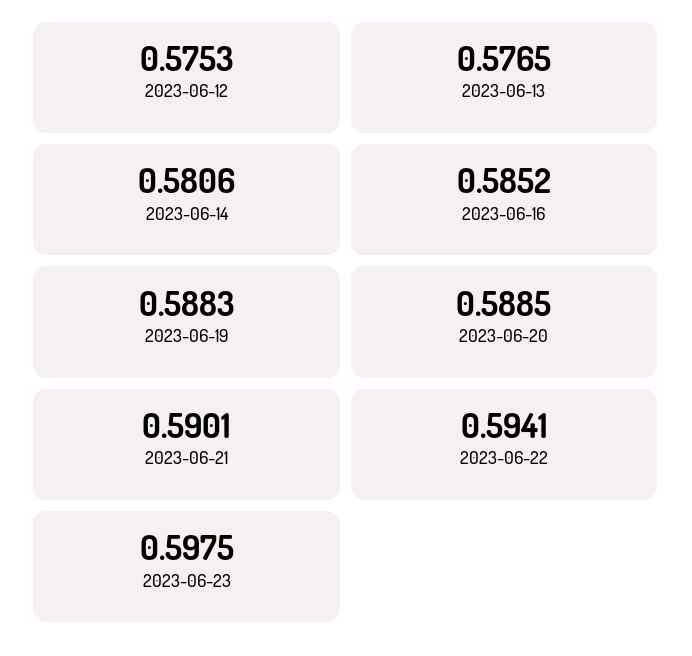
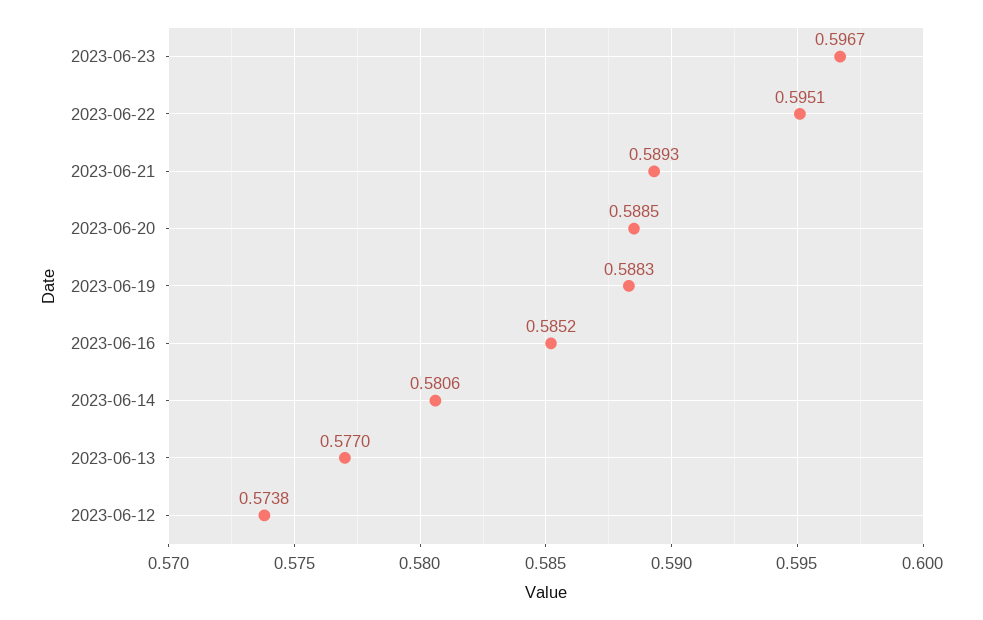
  {
-   "2023-06-12": 0.5753,
+   "2023-06-12": 0.5738,
-   "2023-06-13": 0.5765,
+   "2023-06-13": 0.577,
    "2023-06-14": 0.5806,
    "2023-06-16": 0.5852,
    "2023-06-19": 0.5883,
    "2023-06-20": 0.5885,
-   "2023-06-21": 0.5901,
+   "2023-06-21": 0.5893,
-   "2023-06-22": 0.5941,
+   "2023-06-22": 0.5951,
-   "2023-06-23": 0.5975
+   "2023-06-23": 0.5967
  }

